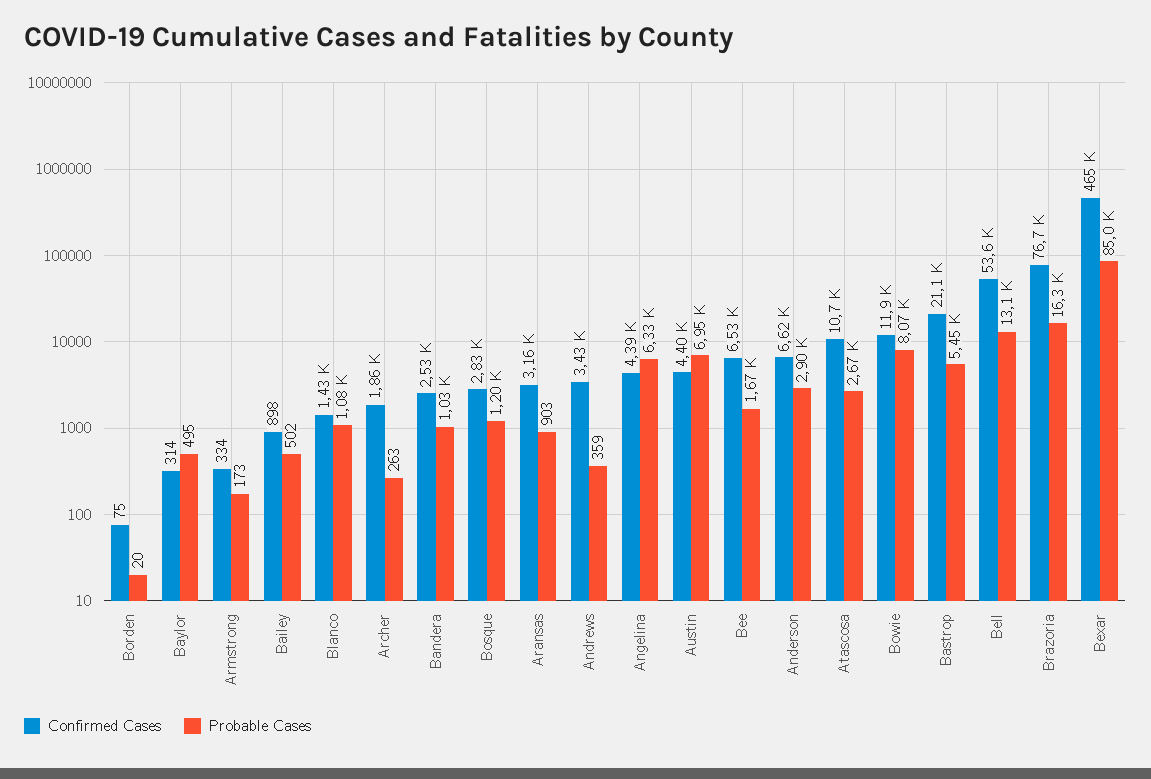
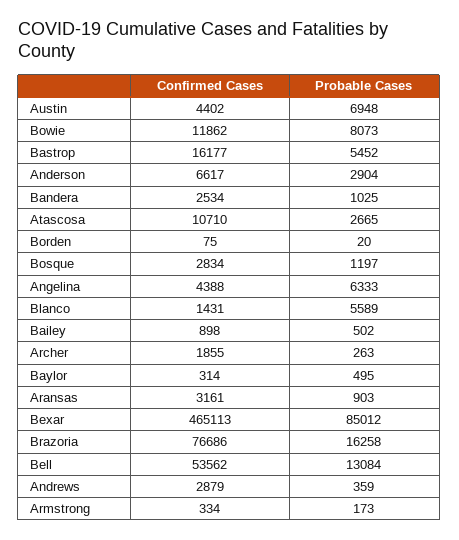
  {
    "Confirmed Cases": {
      "Borden": 75,
      "Baylor": 314,
      "Armstrong": 334,
      "Bailey": 898,
      "Blanco": 1431,
      "Archer": 1855,
      "Bandera": 2534,
      "Bosque": 2834,
      "Aransas": 3161,
-     "Andrews": 3430,
+     "Andrews": 2879,
      "Angelina": 4388,
      "Austin": 4402,
-     "Bee": 6530,
      "Anderson": 6617,
      "Atascosa": 10710,
      "Bowie": 11862,
-     "Bastrop": 21100,
+     "Bastrop": 16177,
      "Bell": 53562,
      "Brazoria": 76686,
      "Bexar": 465113
    },
    "Probable Cases": {
      "Borden": 20,
      "Baylor": 495,
      "Armstrong": 173,
      "Bailey": 502,
-     "Blanco": 1080,
+     "Blanco": 5589,
      "Archer": 263,
      "Bandera": 1025,
      "Bosque": 1197,
      "Aransas": 903,
      "Andrews": 359,
      "Angelina": 6333,
      "Austin": 6948,
-     "Bee": 1670,
      "Anderson": 2904,
      "Atascosa": 2665,
      "Bowie": 8073,
      "Bastrop": 5452,
      "Bell": 13084,
      "Brazoria": 16258,
      "Bexar": 85012
    }
  }

